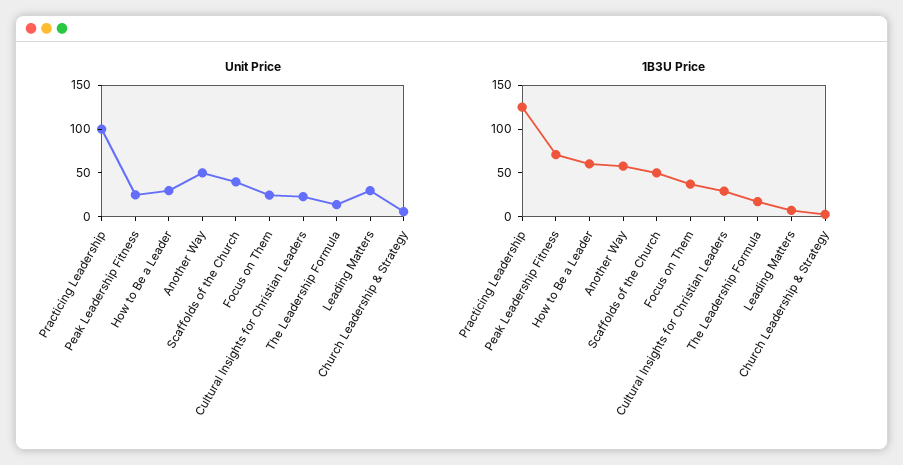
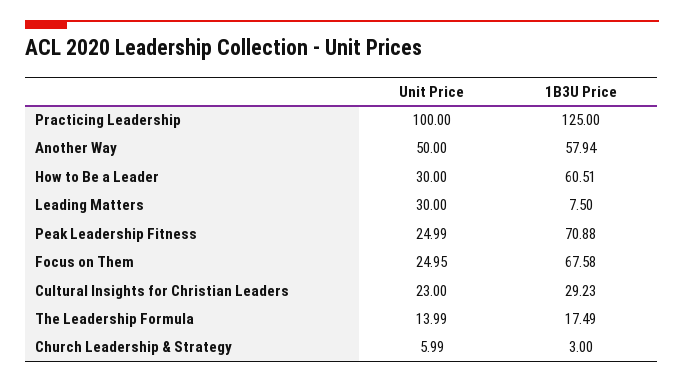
  {
    "Unit Price": {
      "Practicing Leadership": 100,
      "Peak Leadership Fitness": 24.99,
      "How to Be a Leader": 30,
      "Another Way": 50,
-     "Scaffolds of the Church": 40,
      "Focus on Them": 24.95,
      "Cultural Insights for Christian Leaders": 23,
      "The Leadership Formula": 13.99,
      "Leading Matters": 30,
      "Church Leadership & Strategy": 5.99
    },
    "1B3U Price": {
      "Practicing Leadership": 125,
      "Peak Leadership Fitness": 70.88,
      "How to Be a Leader": 60.51,
      "Another Way": 57.94,
-     "Scaffolds of the Church": 50,
-     "Focus on Them": 40,
+     "Focus on Them": 67.58,
      "Cultural Insights for Christian Leaders": 29.23,
      "The Leadership Formula": 17.49,
      "Leading Matters": 7.5,
      "Church Leadership & Strategy": 3
    }
  }

